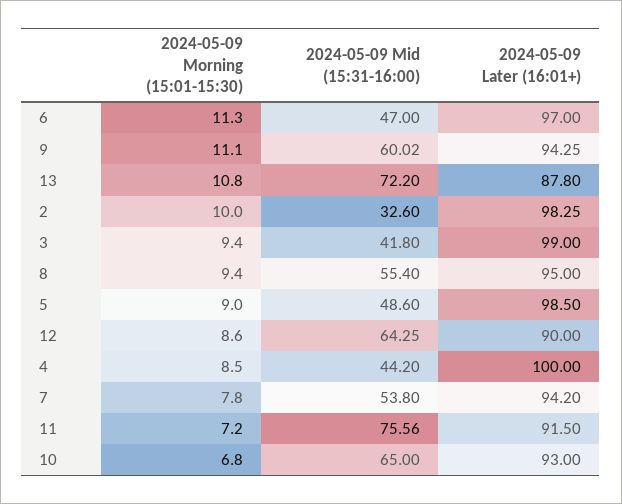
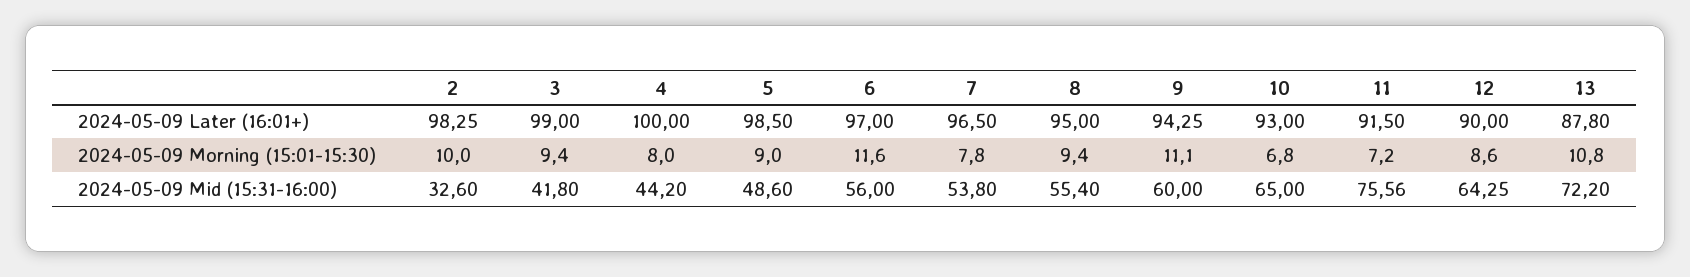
  {
    "2024-05-09 Morning (15:01-15:30)": {
-     "6": 11.3,
+     "6": 11.6,
      "9": 11.1,
      "13": 10.8,
      "2": 10,
      "3": 9.4,
      "8": 9.4,
      "5": 9,
      "12": 8.6,
-     "4": 8.5,
+     "4": 8,
      "7": 7.8,
      "11": 7.2,
      "10": 6.8
    },
    "2024-05-09 Mid (15:31-16:00)": {
-     "6": 47,
+     "6": 56,
-     "9": 60.02,
+     "9": 60,
      "13": 72.2,
      "2": 32.6,
      "3": 41.8,
      "8": 55.4,
      "5": 48.6,
      "12": 64.25,
      "4": 44.2,
      "7": 53.8,
      "11": 75.56,
      "10": 65
    },
    "2024-05-09 Later (16:01+)": {
      "6": 97,
      "9": 94.25,
      "13": 87.8,
      "2": 98.25,
      "3": 99,
      "8": 95,
      "5": 98.5,
      "12": 90,
      "4": 100,
-     "7": 94.2,
+     "7": 96.5,
      "11": 91.5,
      "10": 93
    }
  }

